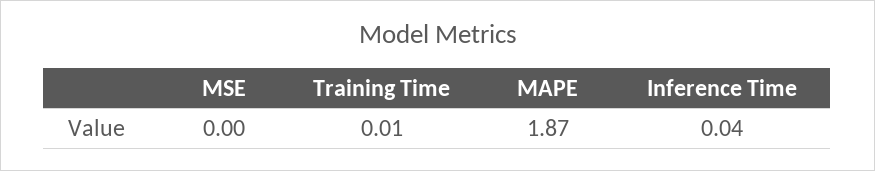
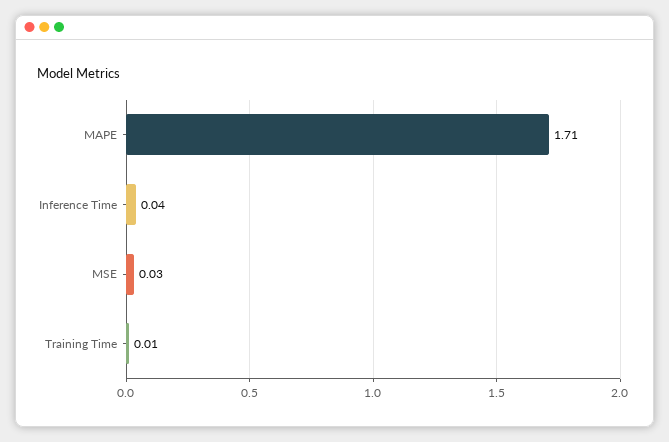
  {
-   "MSE": 0,
+   "MSE": 0.03,
    "Training Time": 0.01,
-   "MAPE": 1.87,
+   "MAPE": 1.71,
    "Inference Time": 0.04
  }

